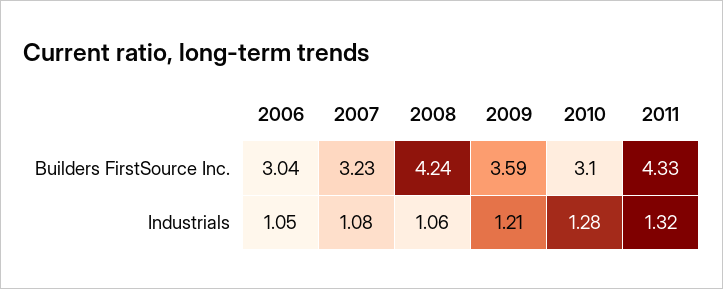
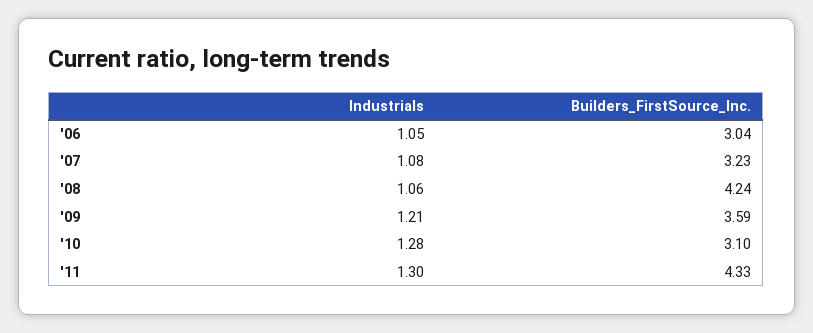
  {
    "2006": {
      "Builders FirstSource Inc.": 3.04,
      "Industrials": 1.05
    },
    "2007": {
      "Builders FirstSource Inc.": 3.23,
      "Industrials": 1.08
    },
    "2008": {
      "Builders FirstSource Inc.": 4.24,
      "Industrials": 1.06
    },
    "2009": {
      "Builders FirstSource Inc.": 3.59,
      "Industrials": 1.21
    },
    "2010": {
      "Builders FirstSource Inc.": 3.1,
      "Industrials": 1.28
    },
    "2011": {
      "Builders FirstSource Inc.": 4.33,
-     "Industrials": 1.32
+     "Industrials": 1.3
    }
  }

